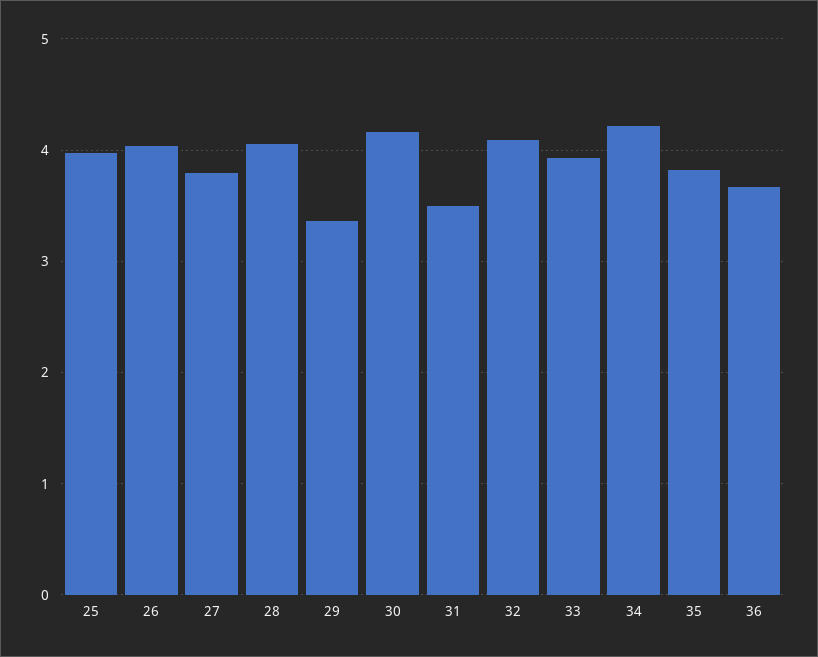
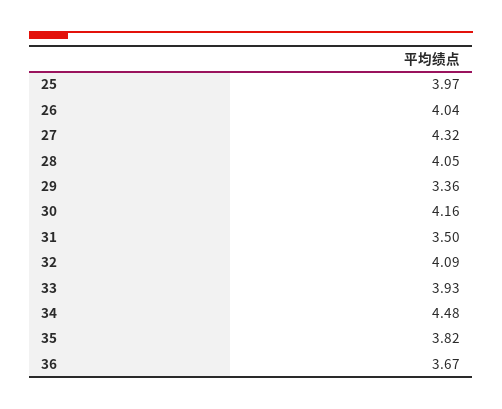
  {
    "25": 3.97,
    "26": 4.04,
-   "27": 3.8,
+   "27": 4.32,
    "28": 4.05,
    "29": 3.36,
    "30": 4.16,
    "31": 3.5,
    "32": 4.09,
    "33": 3.93,
-   "34": 4.2,
+   "34": 4.48,
    "35": 3.82,
    "36": 3.67
  }

